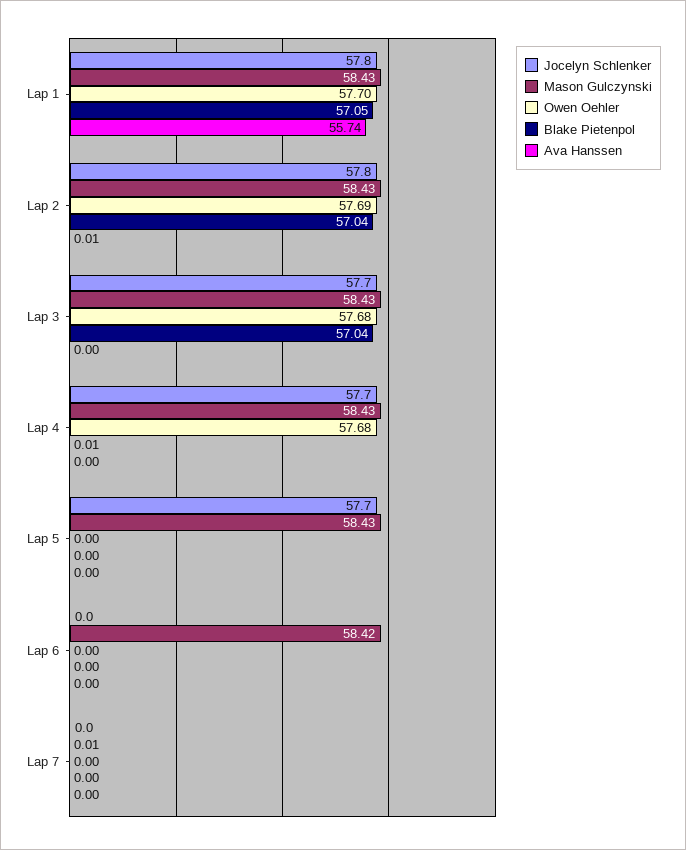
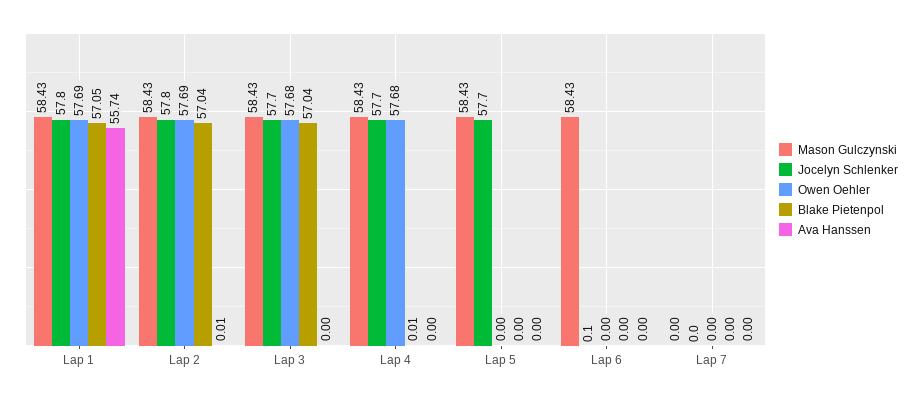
  {
    "Jocelyn Schlenker": {
      "Lap 1": 57.8,
      "Lap 2": 57.8,
      "Lap 3": 57.7,
      "Lap 4": 57.7,
      "Lap 5": 57.7,
-     "Lap 6": 0,
+     "Lap 6": 0.1,
      "Lap 7": 0
    },
    "Mason Gulczynski": {
      "Lap 1": 58.43,
      "Lap 2": 58.43,
      "Lap 3": 58.43,
      "Lap 4": 58.43,
      "Lap 5": 58.43,
-     "Lap 6": 58.42,
+     "Lap 6": 58.43,
-     "Lap 7": 0.01
+     "Lap 7": 0
    },
    "Owen Oehler": {
-     "Lap 1": 57.7,
+     "Lap 1": 57.69,
      "Lap 2": 57.69,
      "Lap 3": 57.68,
      "Lap 4": 57.68,
      "Lap 5": 0,
      "Lap 6": 0,
      "Lap 7": 0
    },
    "Blake Pietenpol": {
      "Lap 1": 57.05,
      "Lap 2": 57.04,
      "Lap 3": 57.04,
      "Lap 4": 0.01,
      "Lap 5": 0,
      "Lap 6": 0,
      "Lap 7": 0
    },
    "Ava Hanssen": {
      "Lap 1": 55.74,
      "Lap 2": 0.01,
      "Lap 3": 0,
      "Lap 4": 0,
      "Lap 5": 0,
      "Lap 6": 0,
      "Lap 7": 0
    }
  }

